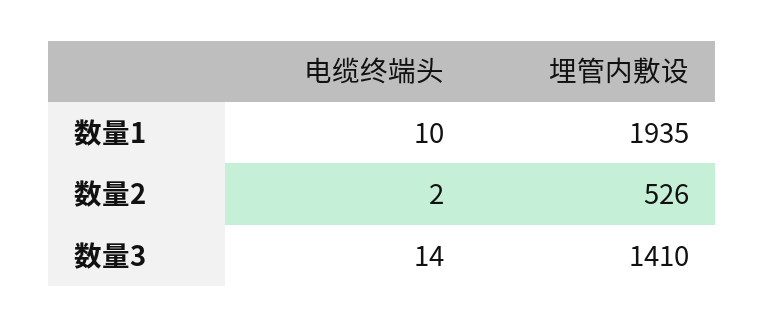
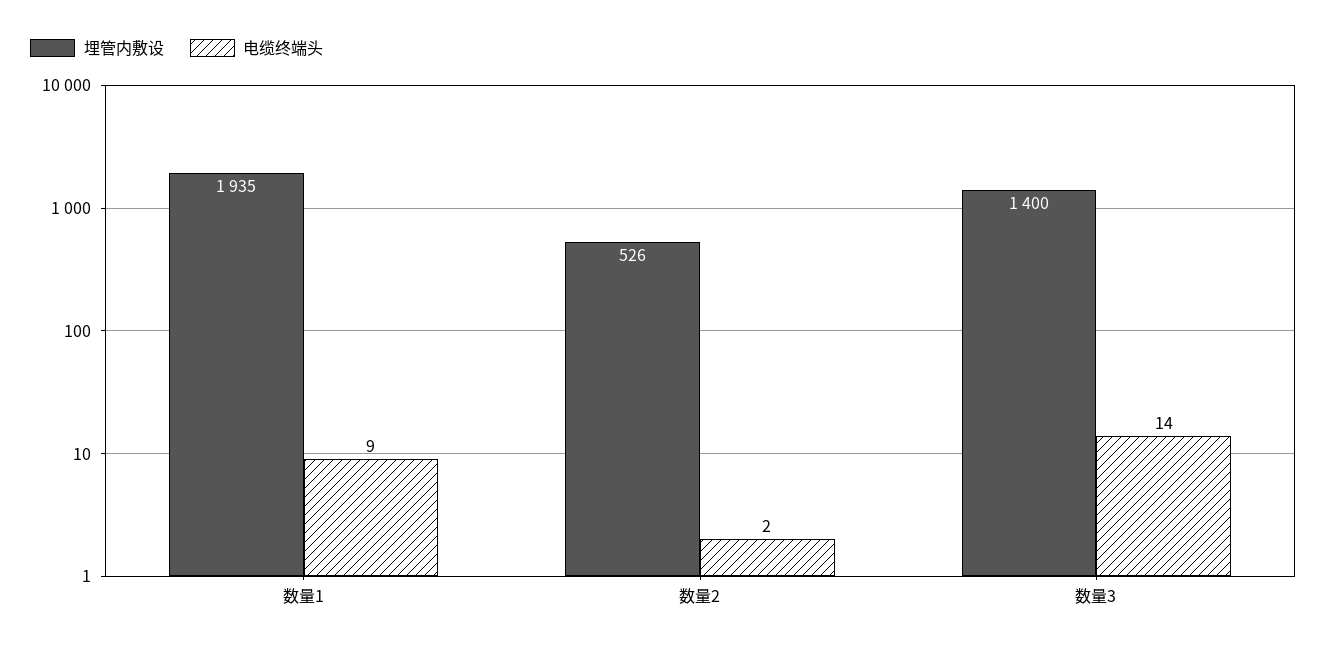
  {
    "电缆终端头": {
-     "数量1": 10,
+     "数量1": 9,
      "数量2": 2,
      "数量3": 14
    },
    "埋管内敷设": {
      "数量1": 1935,
      "数量2": 526,
-     "数量3": 1410
+     "数量3": 1400
    }
  }

